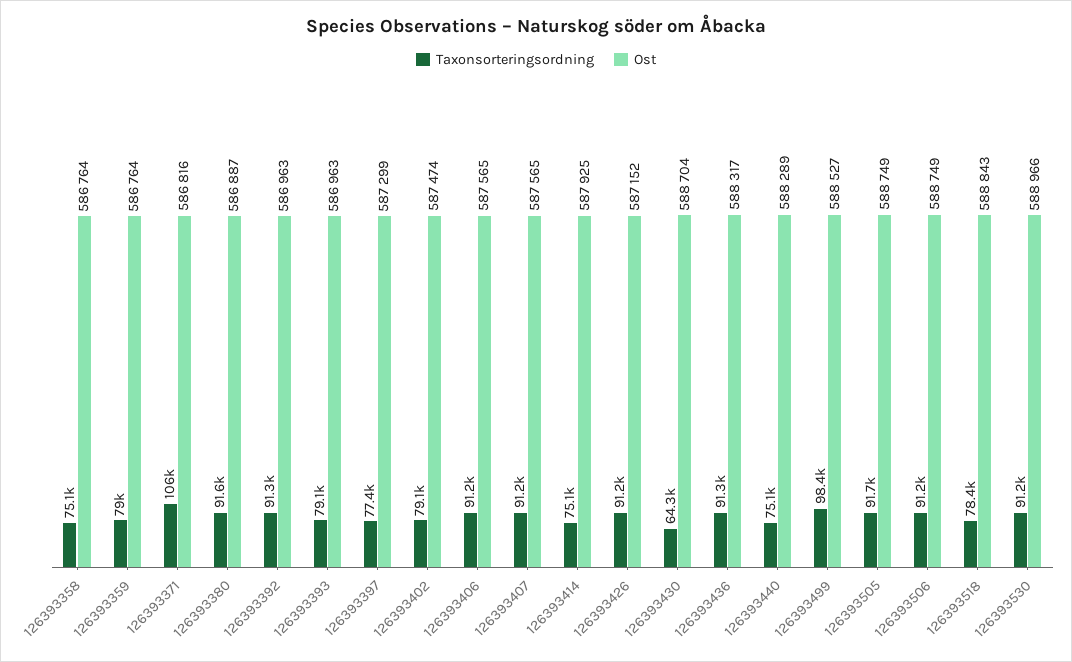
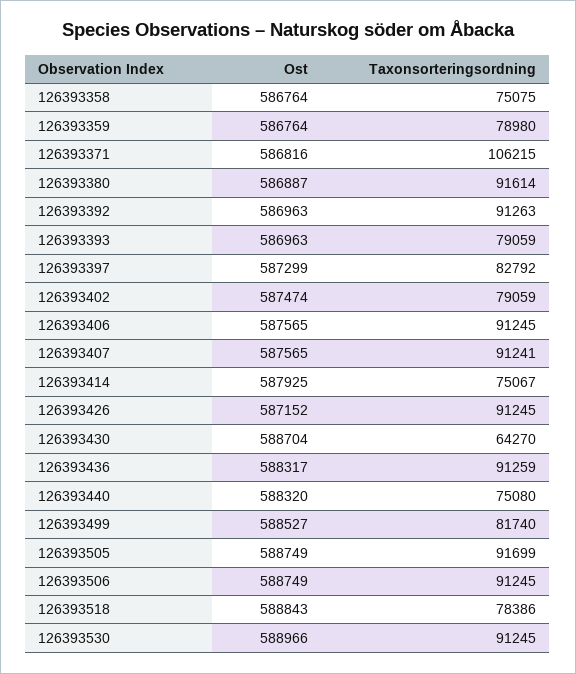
  {
    "Taxonsorteringsordning": {
      "126393358": 75075,
      "126393359": 78980,
      "126393371": 106215,
      "126393380": 91614,
      "126393392": 91263,
      "126393393": 79059,
-     "126393397": 77400,
+     "126393397": 82792,
      "126393402": 79059,
      "126393406": 91245,
      "126393407": 91241,
      "126393414": 75067,
      "126393426": 91245,
      "126393430": 64270,
      "126393436": 91259,
      "126393440": 75080,
-     "126393499": 98400,
+     "126393499": 81740,
      "126393505": 91699,
      "126393506": 91245,
      "126393518": 78386,
      "126393530": 91245
    },
    "Ost": {
      "126393358": 586764,
      "126393359": 586764,
      "126393371": 586816,
      "126393380": 586887,
      "126393392": 586963,
      "126393393": 586963,
      "126393397": 587299,
      "126393402": 587474,
      "126393406": 587565,
      "126393407": 587565,
      "126393414": 587925,
      "126393426": 587152,
      "126393430": 588704,
      "126393436": 588317,
-     "126393440": 588289,
+     "126393440": 588320,
      "126393499": 588527,
      "126393505": 588749,
      "126393506": 588749,
      "126393518": 588843,
      "126393530": 588966
    }
  }

